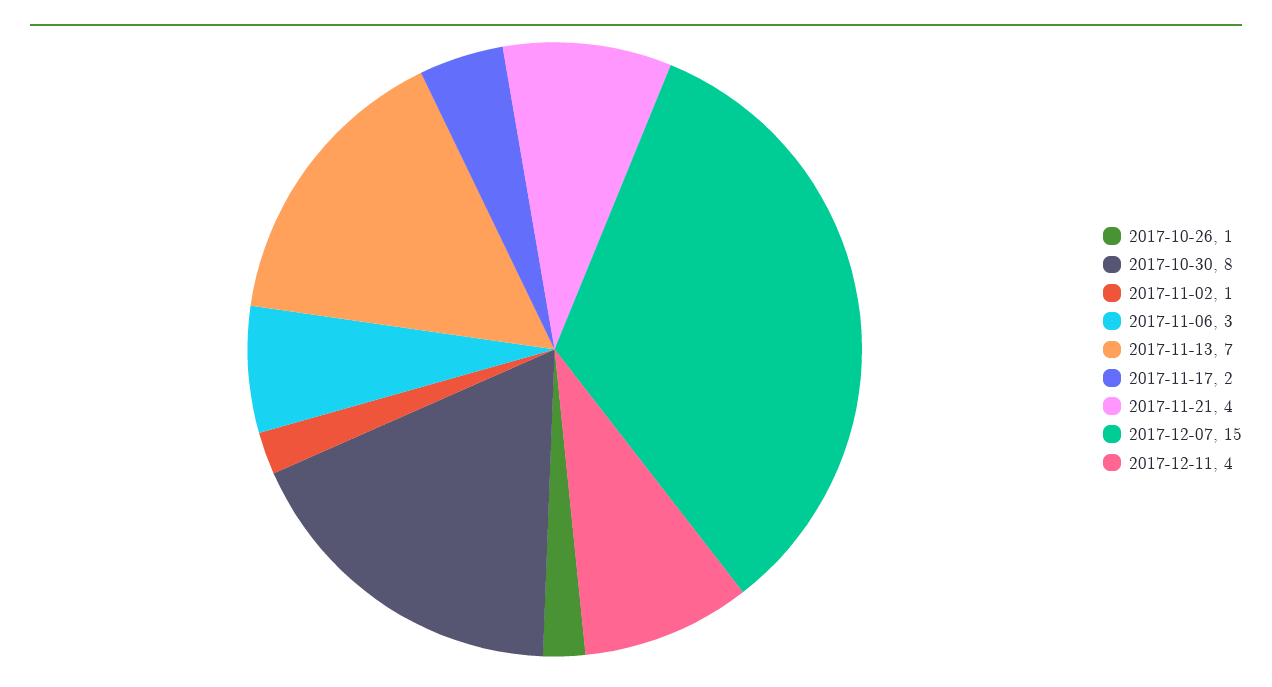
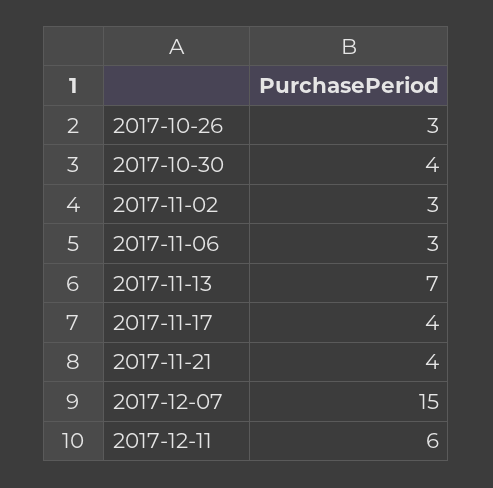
  {
-   "2017-10-26": 1,
+   "2017-10-26": 3,
-   "2017-10-30": 8,
+   "2017-10-30": 4,
-   "2017-11-02": 1,
+   "2017-11-02": 3,
    "2017-11-06": 3,
    "2017-11-13": 7,
-   "2017-11-17": 2,
+   "2017-11-17": 4,
    "2017-11-21": 4,
    "2017-12-07": 15,
-   "2017-12-11": 4
+   "2017-12-11": 6
  }

